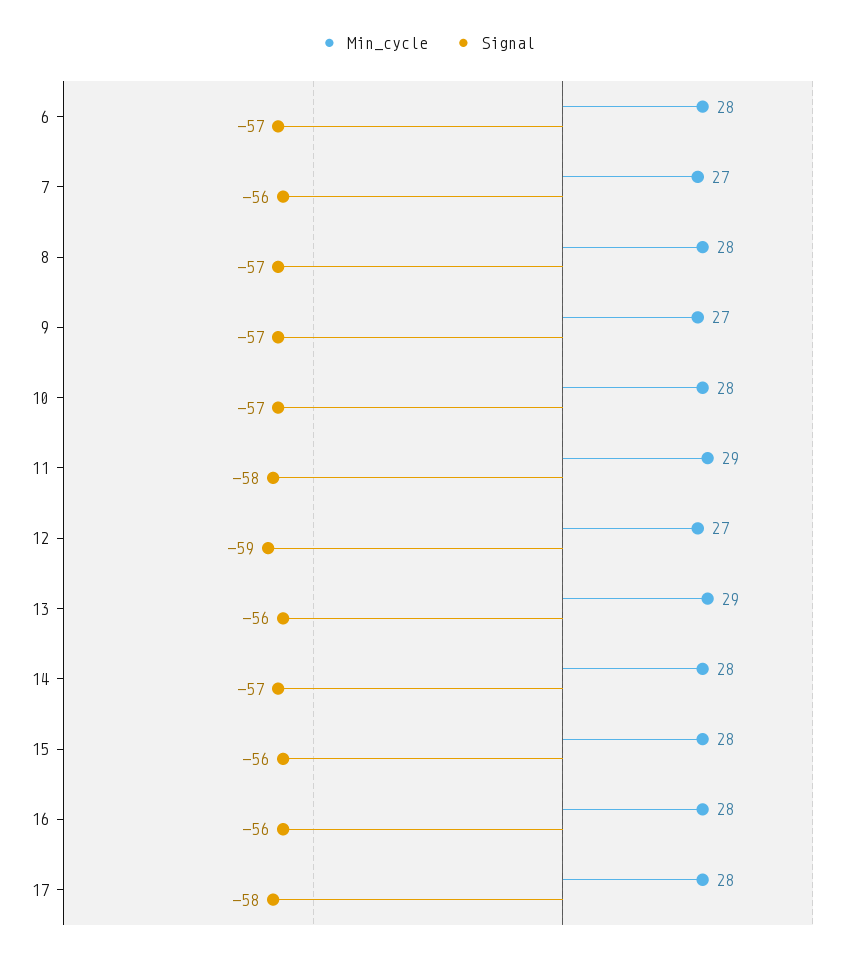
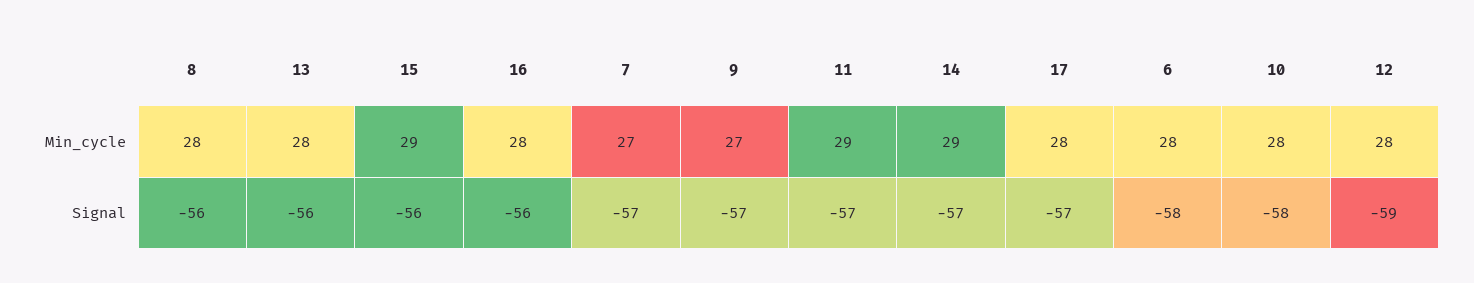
  {
    "Min_cycle": {
      "6": 28,
      "7": 27,
      "8": 28,
      "9": 27,
      "10": 28,
      "11": 29,
-     "12": 27,
+     "12": 28,
-     "13": 29,
+     "13": 28,
-     "14": 28,
+     "14": 29,
-     "15": 28,
+     "15": 29,
      "16": 28,
      "17": 28
    },
    "Signal": {
-     "6": -57,
+     "6": -58,
-     "7": -56,
+     "7": -57,
-     "8": -57,
+     "8": -56,
      "9": -57,
-     "10": -57,
+     "10": -58,
-     "11": -58,
+     "11": -57,
      "12": -59,
      "13": -56,
      "14": -57,
      "15": -56,
      "16": -56,
-     "17": -58
+     "17": -57
    }
  }

